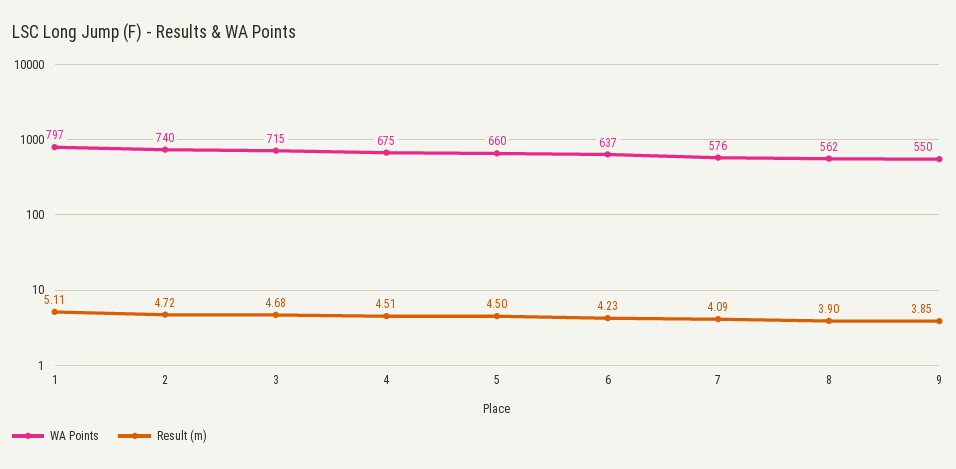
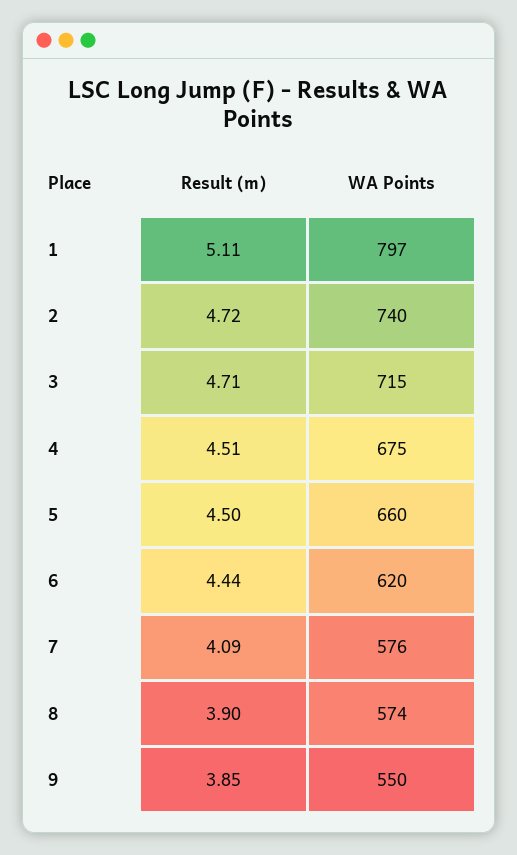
  {
    "WA Points": {
      "1": 797,
      "2": 740,
      "3": 715,
      "4": 675,
      "5": 660,
-     "6": 637,
+     "6": 620,
      "7": 576,
-     "8": 562,
+     "8": 574,
      "9": 550
    },
    "Result (m)": {
      "1": 5.11,
      "2": 4.72,
-     "3": 4.68,
+     "3": 4.71,
      "4": 4.51,
      "5": 4.5,
-     "6": 4.23,
+     "6": 4.44,
      "7": 4.09,
      "8": 3.9,
      "9": 3.85
    }
  }

